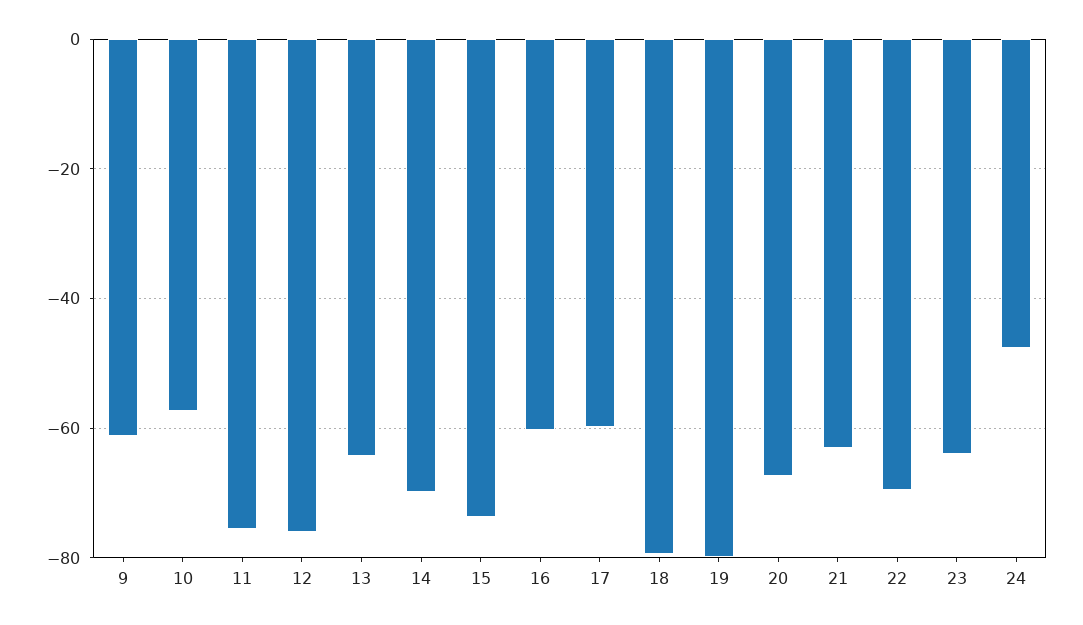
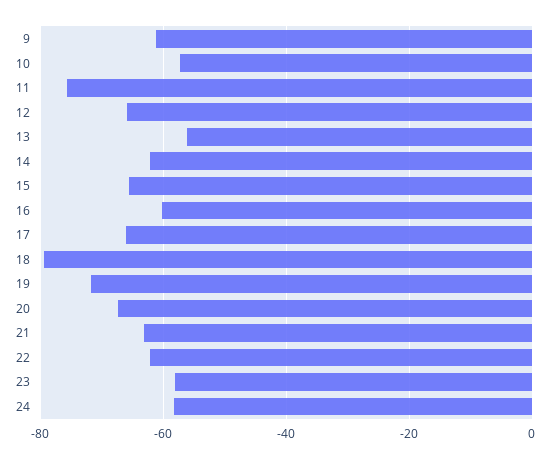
  {
    "9": -62,
    "10": -58,
    "11": -76,
-   "12": -76,
+   "12": -66,
-   "13": -64,
+   "13": -56,
-   "14": -70,
+   "14": -62,
-   "15": -74,
+   "15": -66,
    "16": -60,
-   "17": -60,
+   "17": -66,
    "18": -80,
-   "19": -80,
+   "19": -72,
    "20": -68,
    "21": -64,
-   "22": -70,
+   "22": -62,
-   "23": -64,
+   "23": -58,
-   "24": -48
+   "24": -58
  }

